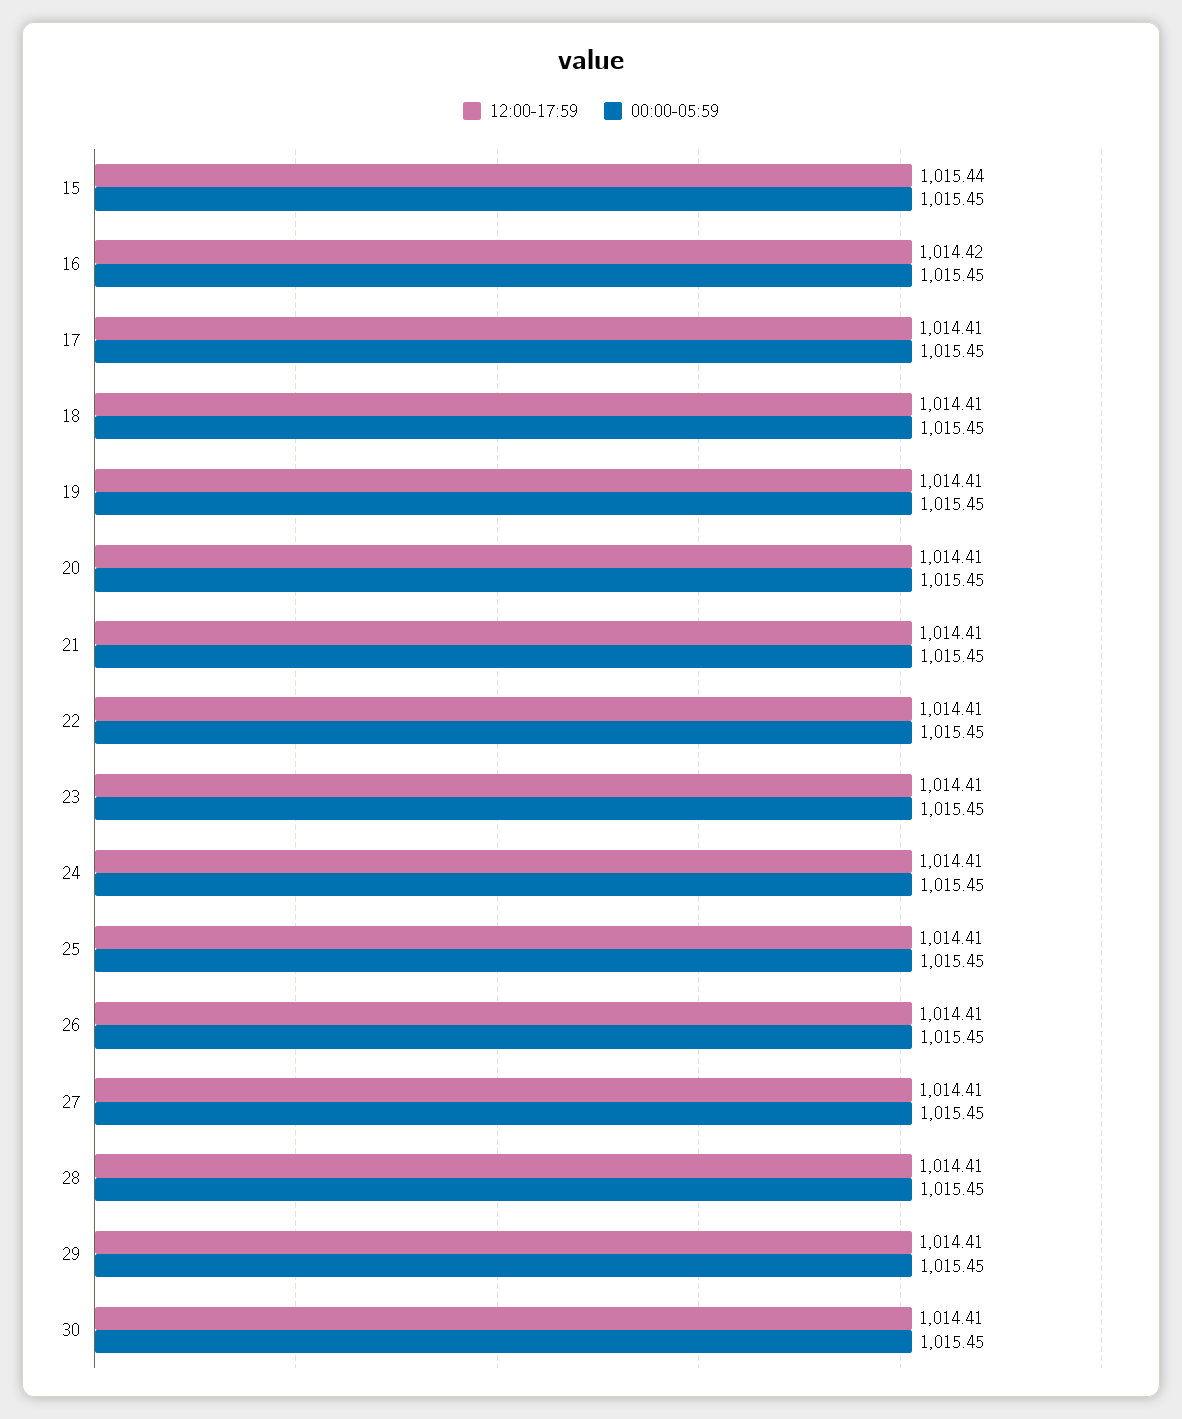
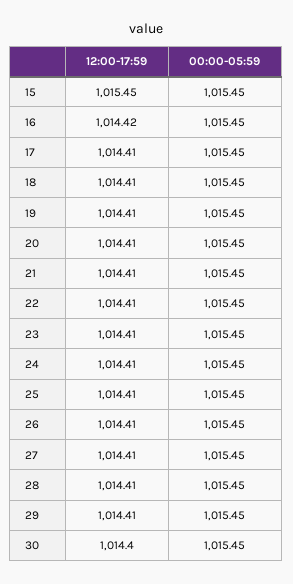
  {
    "12:00-17:59": {
-     "15": 1015.44,
+     "15": 1015.45,
      "16": 1014.42,
      "17": 1014.41,
      "18": 1014.41,
      "19": 1014.41,
      "20": 1014.41,
      "21": 1014.41,
      "22": 1014.41,
      "23": 1014.41,
      "24": 1014.41,
      "25": 1014.41,
      "26": 1014.41,
      "27": 1014.41,
      "28": 1014.41,
      "29": 1014.41,
-     "30": 1014.41
+     "30": 1014.4
    },
    "00:00-05:59": {
      "15": 1015.45,
      "16": 1015.45,
      "17": 1015.45,
      "18": 1015.45,
      "19": 1015.45,
      "20": 1015.45,
      "21": 1015.45,
      "22": 1015.45,
      "23": 1015.45,
      "24": 1015.45,
      "25": 1015.45,
      "26": 1015.45,
      "27": 1015.45,
      "28": 1015.45,
      "29": 1015.45,
      "30": 1015.45
    }
  }

